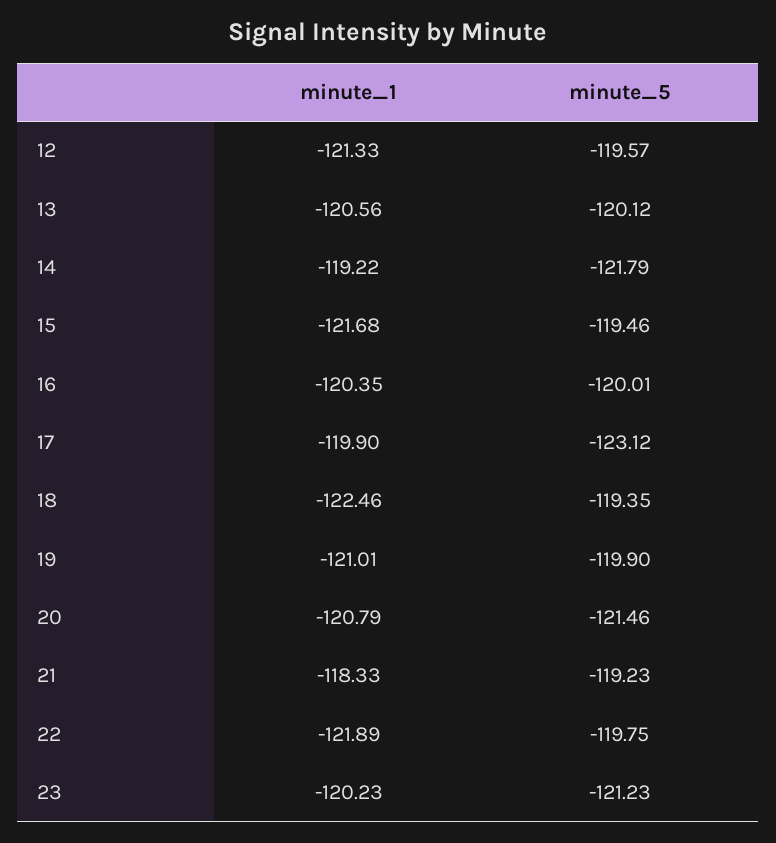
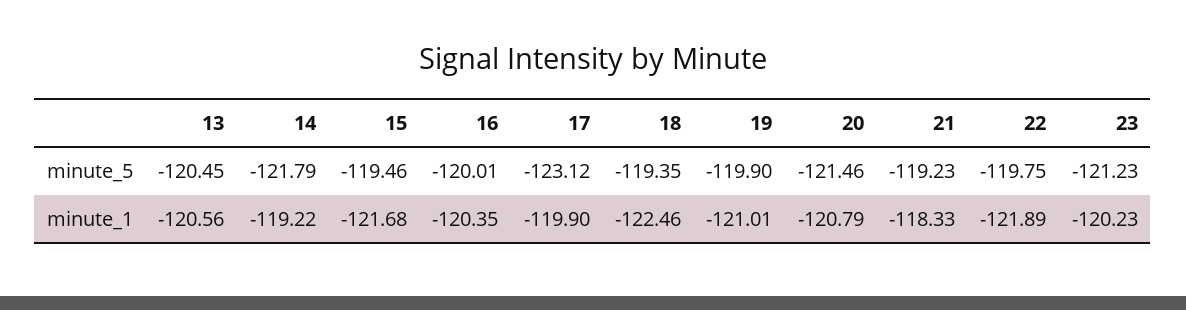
  {
    "minute_1": {
-     "12": -121.33,
      "13": -120.56,
      "14": -119.22,
      "15": -121.68,
      "16": -120.35,
      "17": -119.9,
      "18": -122.46,
      "19": -121.01,
      "20": -120.79,
      "21": -118.33,
      "22": -121.89,
      "23": -120.23
    },
    "minute_5": {
-     "12": -119.57,
-     "13": -120.12,
+     "13": -120.45,
      "14": -121.79,
      "15": -119.46,
      "16": -120.01,
      "17": -123.12,
      "18": -119.35,
      "19": -119.9,
      "20": -121.46,
      "21": -119.23,
      "22": -119.75,
      "23": -121.23
    }
  }

